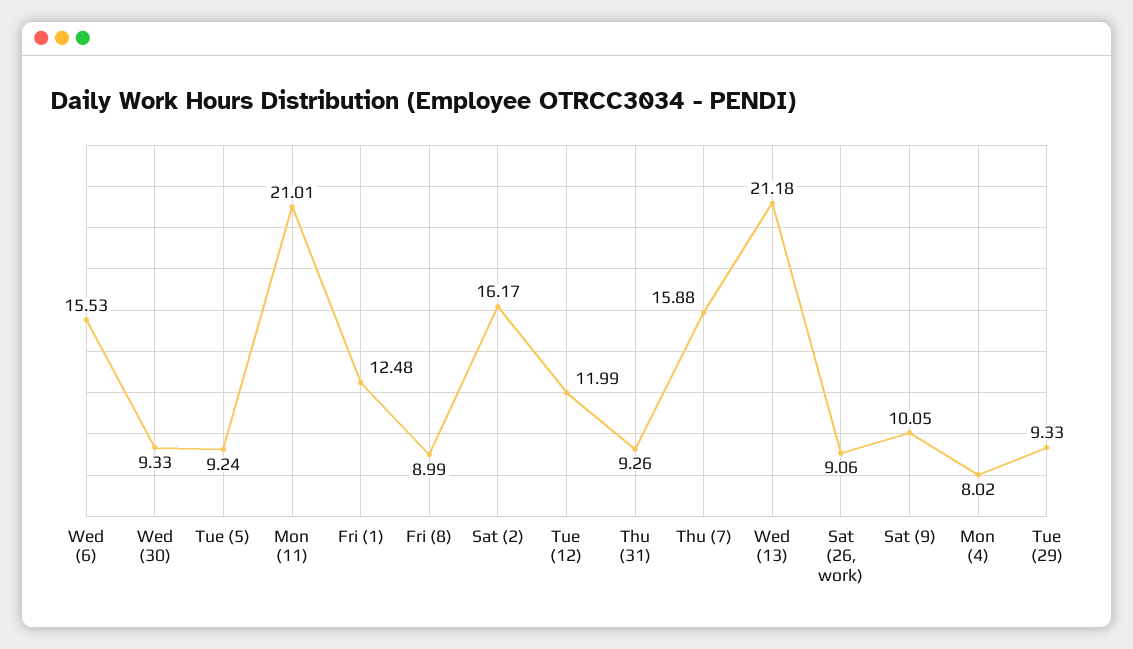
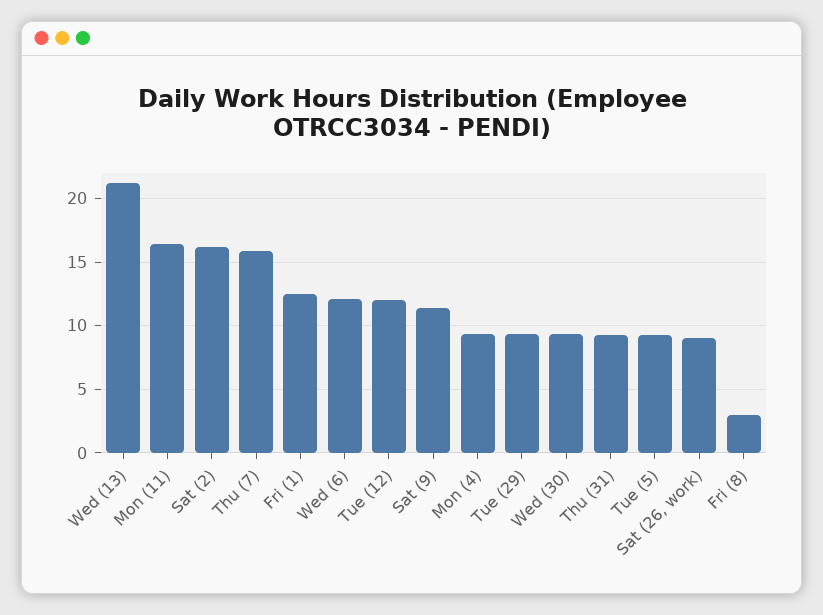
  {
-   "Wed (6)": 15.53,
+   "Wed (6)": 12,
    "Wed (30)": 9.33,
    "Tue (5)": 9.24,
-   "Mon (11)": 21.01,
+   "Mon (11)": 16.5,
    "Fri (1)": 12.48,
-   "Fri (8)": 8.99,
+   "Fri (8)": 3,
    "Sat (2)": 16.17,
    "Tue (12)": 11.99,
    "Thu (31)": 9.26,
    "Thu (7)": 15.88,
    "Wed (13)": 21.18,
    "Sat (26, work)": 9.06,
-   "Sat (9)": 10.05,
+   "Sat (9)": 11.5,
-   "Mon (4)": 8.02,
+   "Mon (4)": 9.5,
    "Tue (29)": 9.33
  }

